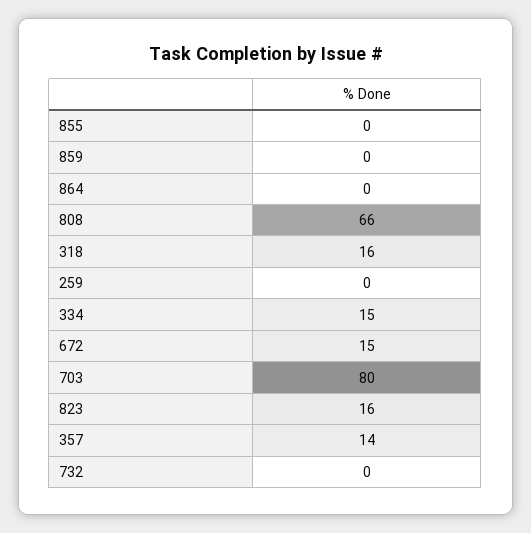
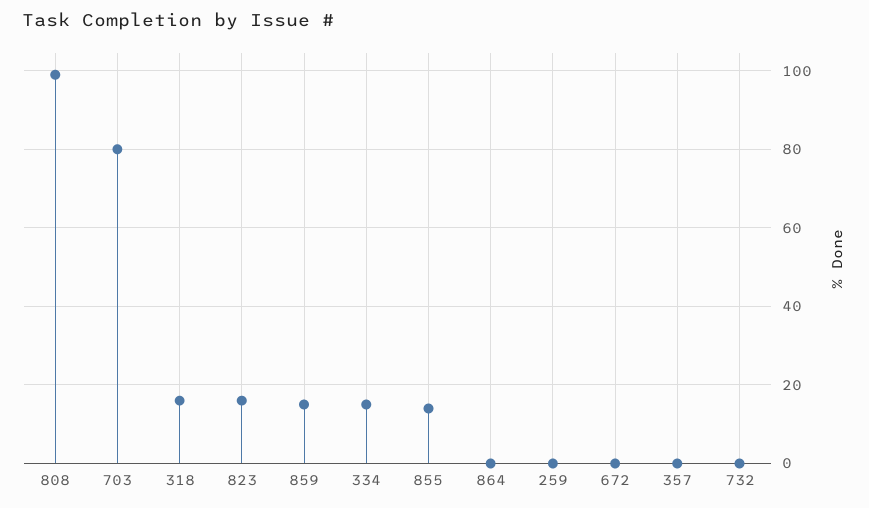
  {
-   "855": 0,
+   "855": 15,
-   "859": 0,
+   "859": 15,
    "864": 0,
-   "808": 66,
+   "808": 100,
    "318": 16,
    "259": 0,
    "334": 15,
-   "672": 15,
+   "672": 0,
    "703": 80,
    "823": 16,
-   "357": 14,
+   "357": 0,
    "732": 0
  }

